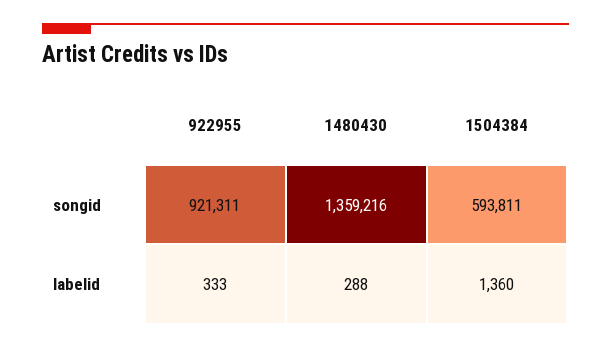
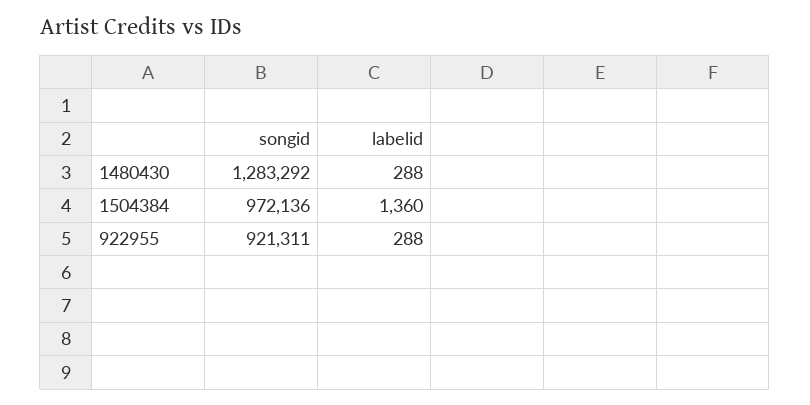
  {
    "922955": {
      "songid": 921311,
-     "labelid": 333
+     "labelid": 288
    },
    "1480430": {
-     "songid": 1359216,
+     "songid": 1283292,
      "labelid": 288
    },
    "1504384": {
-     "songid": 593811,
+     "songid": 972136,
      "labelid": 1360
    }
  }

